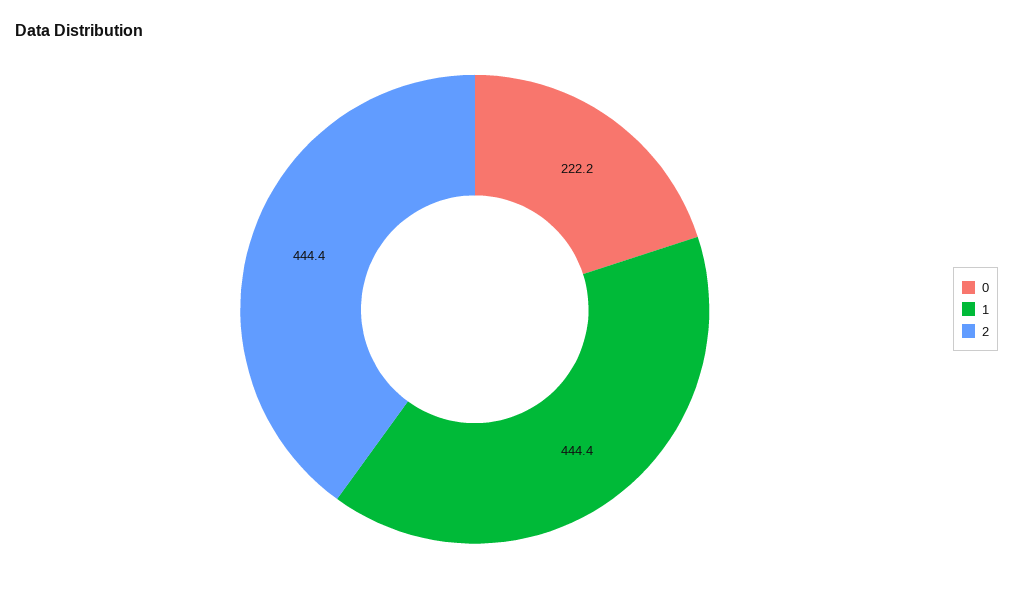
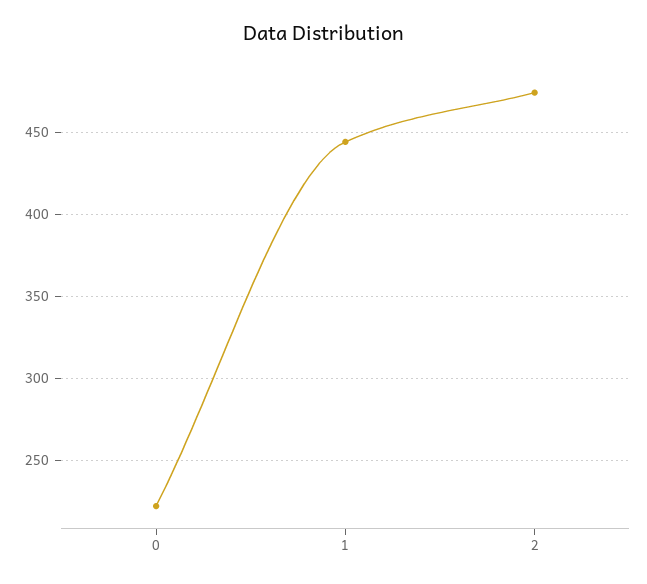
  {
    "0": 222.2,
    "1": 444.4,
-   "2": 444.4
+   "2": 475
  }

